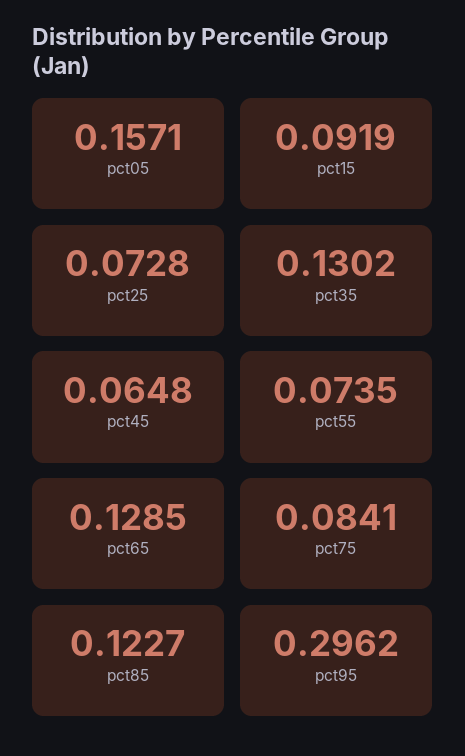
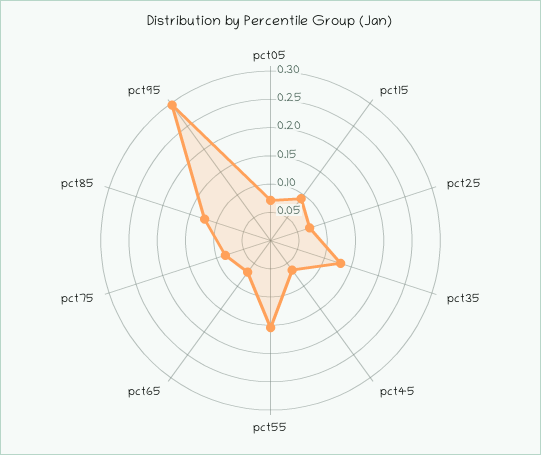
  {
-   "pct05": 0.1571,
+   "pct05": 0.075,
    "pct15": 0.0919,
    "pct25": 0.0728,
    "pct35": 0.1302,
    "pct45": 0.0648,
-   "pct55": 0.0735,
+   "pct55": 0.15,
-   "pct65": 0.1285,
+   "pct65": 0.075,
    "pct75": 0.0841,
    "pct85": 0.1227,
    "pct95": 0.2962
  }

